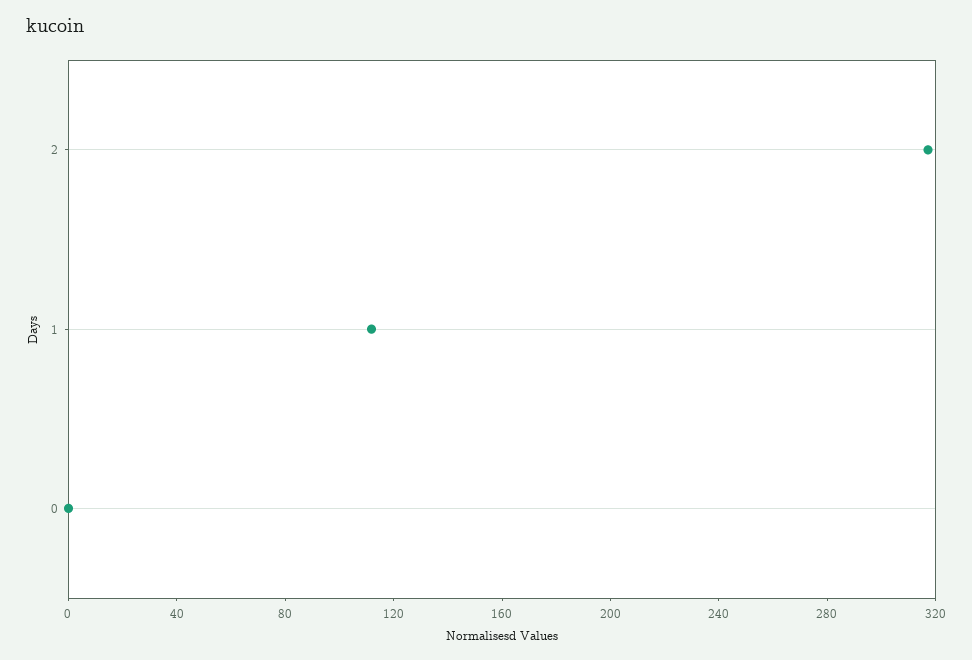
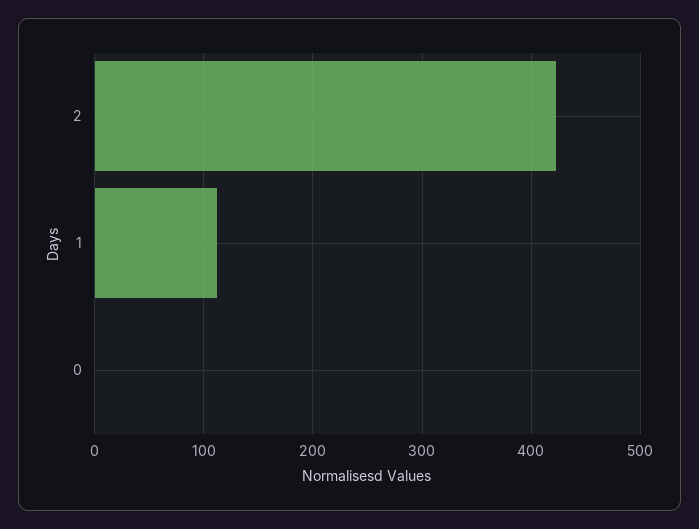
  {
-   "2": 320,
+   "2": 420,
    "1": 110,
    "0": 0
  }

